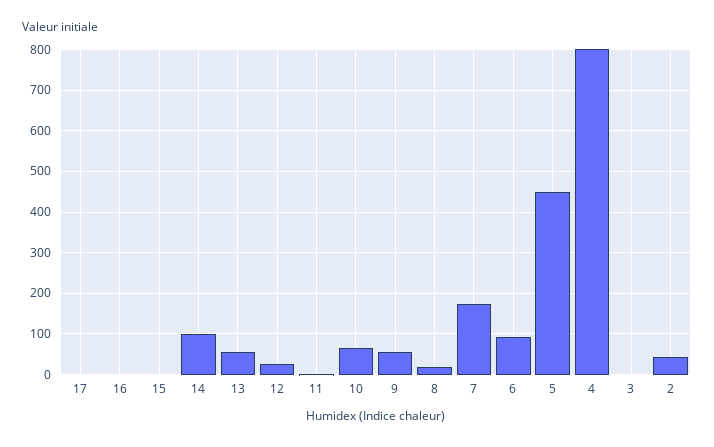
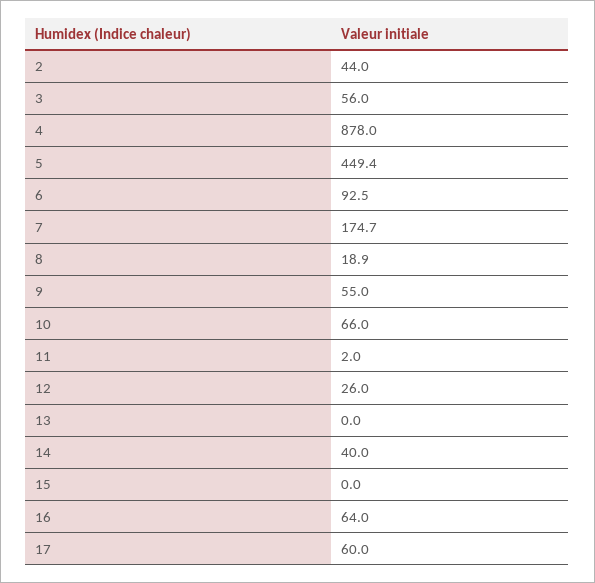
  {
-   "17": 0,
+   "17": 60,
-   "16": 0,
+   "16": 64,
    "15": 0,
-   "14": 100,
+   "14": 40,
-   "13": 60,
+   "13": 0,
    "12": 26,
    "11": 2,
    "10": 66,
    "9": 55,
    "8": 18.9,
    "7": 174.7,
    "6": 92.5,
    "5": 449.4,
-   "4": 800,
+   "4": 878,
-   "3": 0,
+   "3": 56,
    "2": 44
  }

